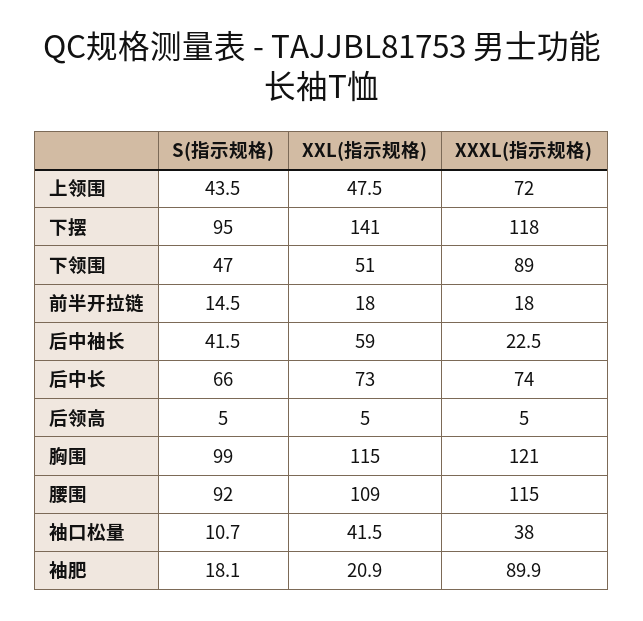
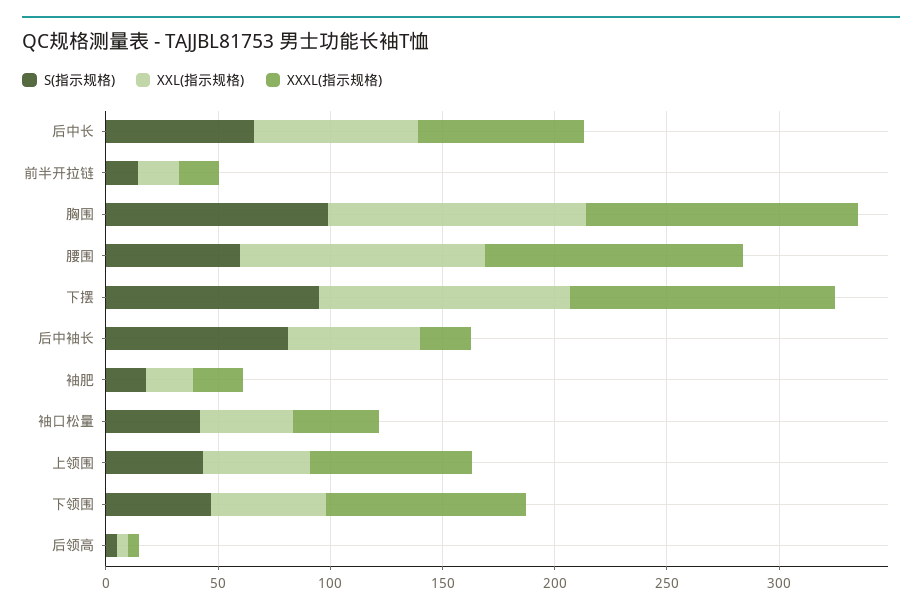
  {
    "S(指示规格)": {
      "上领围": 43.5,
      "下摆": 95,
      "下领围": 47,
      "前半开拉链": 14.5,
-     "后中袖长": 41.5,
+     "后中袖长": 80,
      "后中长": 66,
      "后领高": 5,
      "胸围": 99,
-     "腰围": 92,
+     "腰围": 60,
-     "袖口松量": 10.7,
+     "袖口松量": 40,
      "袖肥": 18.1
    },
    "XXL(指示规格)": {
      "上领围": 47.5,
-     "下摆": 141,
+     "下摆": 110,
      "下领围": 51,
      "前半开拉链": 18,
      "后中袖长": 59,
      "后中长": 73,
      "后领高": 5,
      "胸围": 115,
      "腰围": 109,
      "袖口松量": 41.5,
      "袖肥": 20.9
    },
    "XXXL(指示规格)": {
      "上领围": 72,
      "下摆": 118,
      "下领围": 89,
      "前半开拉链": 18,
      "后中袖长": 22.5,
      "后中长": 74,
      "后领高": 5,
      "胸围": 121,
      "腰围": 115,
      "袖口松量": 38,
-     "袖肥": 89.9
+     "袖肥": 20
    }
  }

